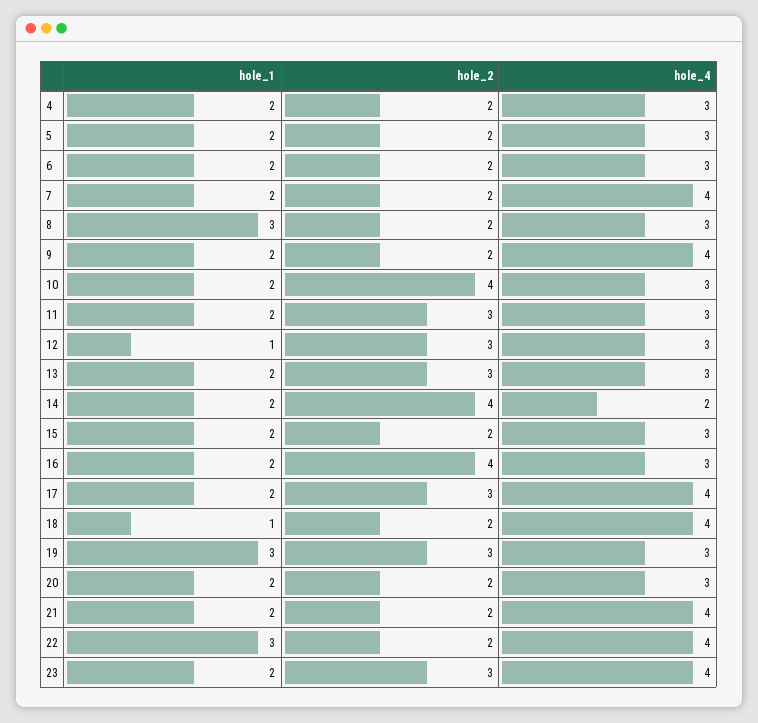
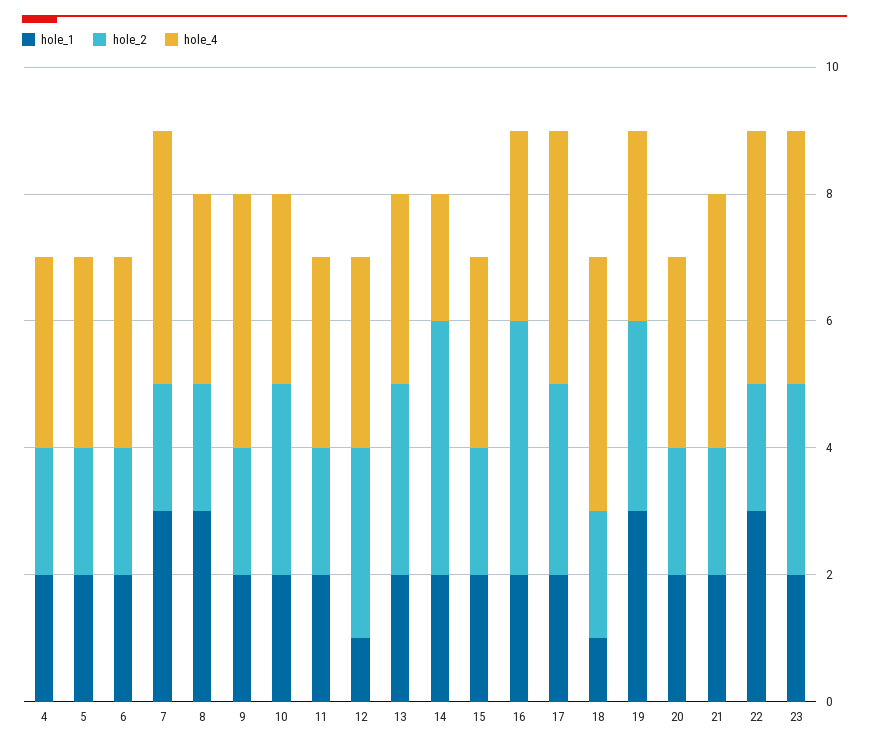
  {
    "hole_1": {
      "4": 2,
      "5": 2,
      "6": 2,
-     "7": 2,
+     "7": 3,
      "8": 3,
      "9": 2,
      "10": 2,
      "11": 2,
      "12": 1,
      "13": 2,
      "14": 2,
      "15": 2,
      "16": 2,
      "17": 2,
      "18": 1,
      "19": 3,
      "20": 2,
      "21": 2,
      "22": 3,
      "23": 2
    },
    "hole_2": {
      "4": 2,
      "5": 2,
      "6": 2,
      "7": 2,
      "8": 2,
      "9": 2,
-     "10": 4,
+     "10": 3,
-     "11": 3,
+     "11": 2,
      "12": 3,
      "13": 3,
      "14": 4,
      "15": 2,
      "16": 4,
      "17": 3,
      "18": 2,
      "19": 3,
      "20": 2,
      "21": 2,
      "22": 2,
      "23": 3
    },
    "hole_4": {
      "4": 3,
      "5": 3,
      "6": 3,
      "7": 4,
      "8": 3,
      "9": 4,
      "10": 3,
      "11": 3,
      "12": 3,
      "13": 3,
      "14": 2,
      "15": 3,
      "16": 3,
      "17": 4,
      "18": 4,
      "19": 3,
      "20": 3,
      "21": 4,
      "22": 4,
      "23": 4
    }
  }

